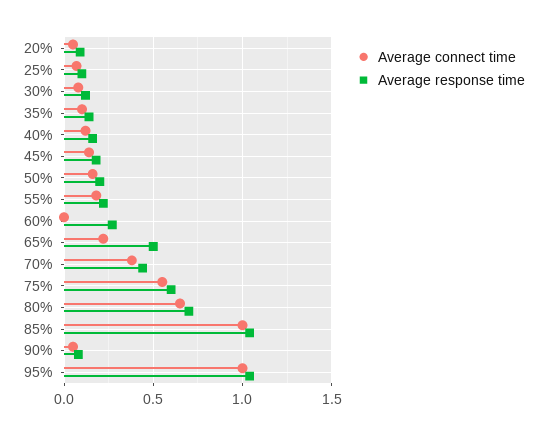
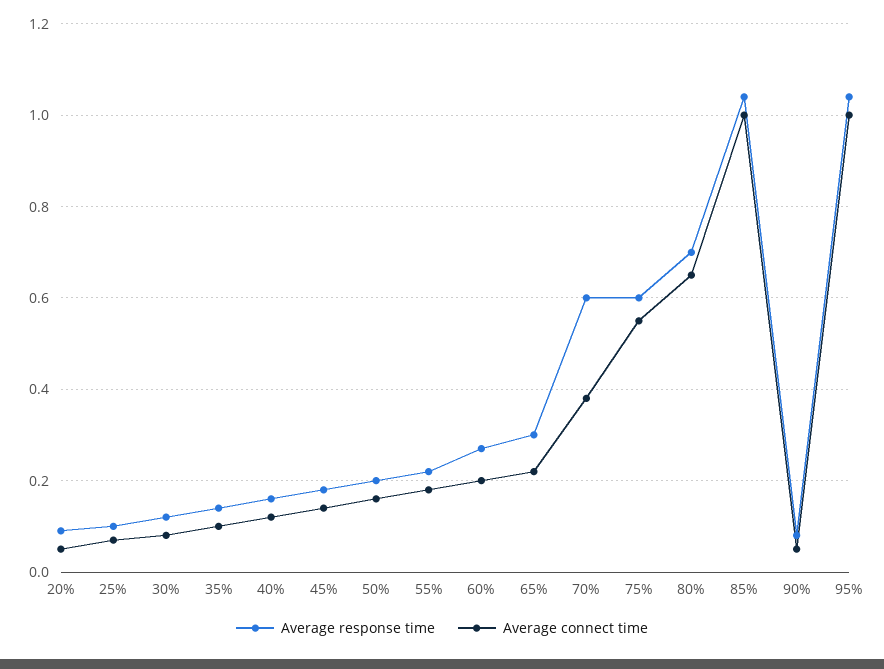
  {
    "Average connect time": {
      "20%": 0.05,
      "25%": 0.05,
      "30%": 0.1,
      "35%": 0.1,
      "40%": 0.1,
      "45%": 0.15,
      "50%": 0.15,
      "55%": 0.2,
-     "60%": 0,
+     "60%": 0.2,
      "65%": 0.2,
      "70%": 0.4,
      "75%": 0.55,
      "80%": 0.65,
      "85%": 1,
      "90%": 0.05,
      "95%": 1
    },
    "Average response time": {
      "20%": 0.1,
      "25%": 0.1,
      "30%": 0.1,
      "35%": 0.15,
      "40%": 0.15,
      "45%": 0.2,
      "50%": 0.2,
      "55%": 0.2,
      "60%": 0.25,
-     "65%": 0.5,
+     "65%": 0.3,
-     "70%": 0.45,
+     "70%": 0.6,
      "75%": 0.6,
      "80%": 0.7,
      "85%": 1.05,
      "90%": 0.1,
      "95%": 1.05
    }
  }

